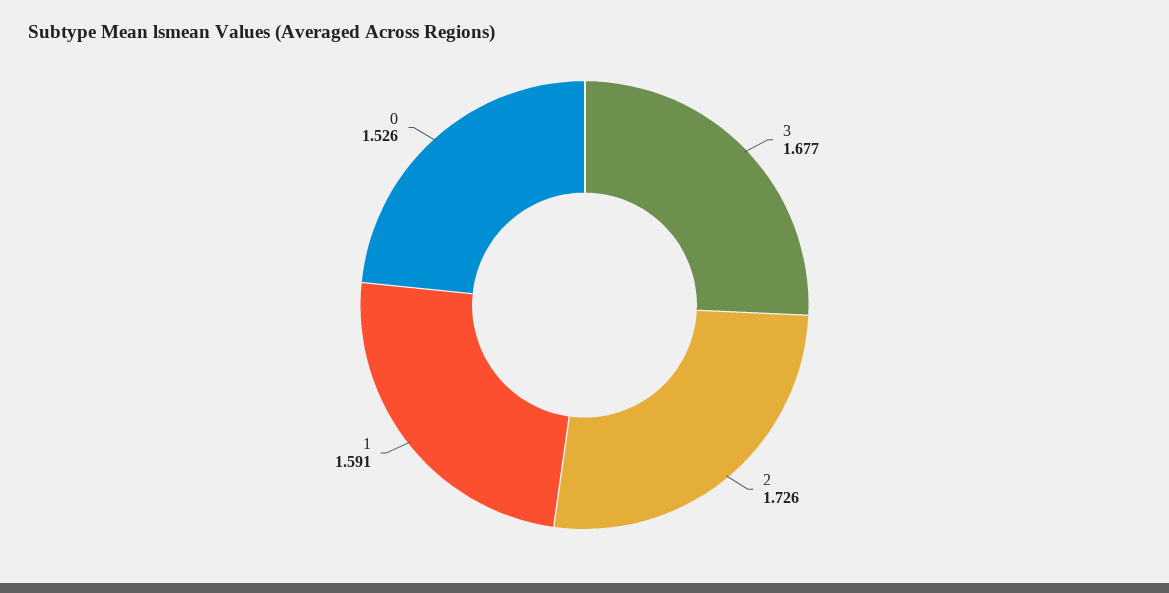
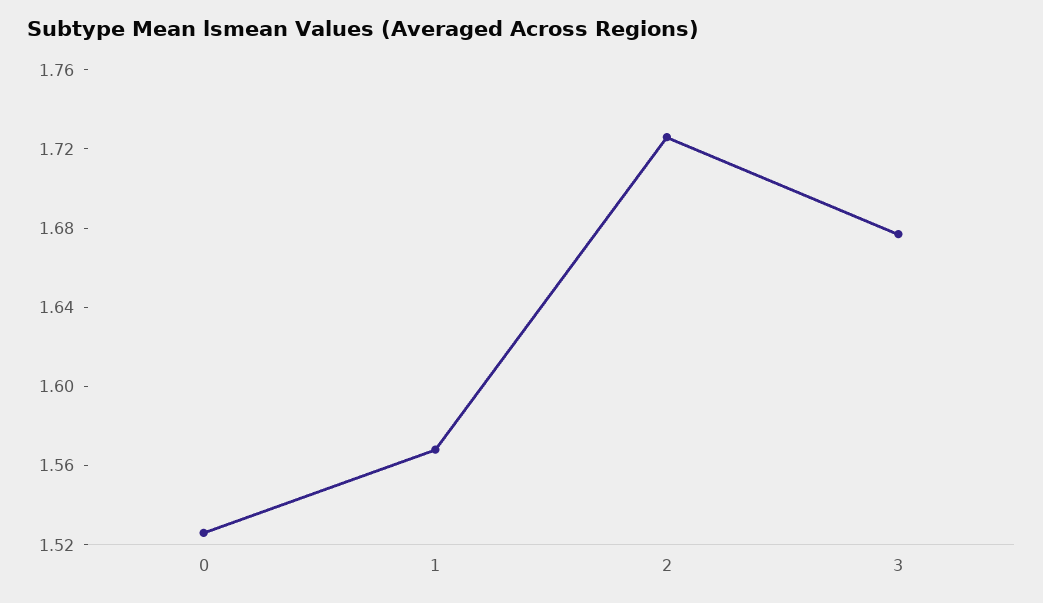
  {
    "3": 1.677,
    "2": 1.726,
-   "1": 1.591,
+   "1": 1.57,
    "0": 1.526
  }

